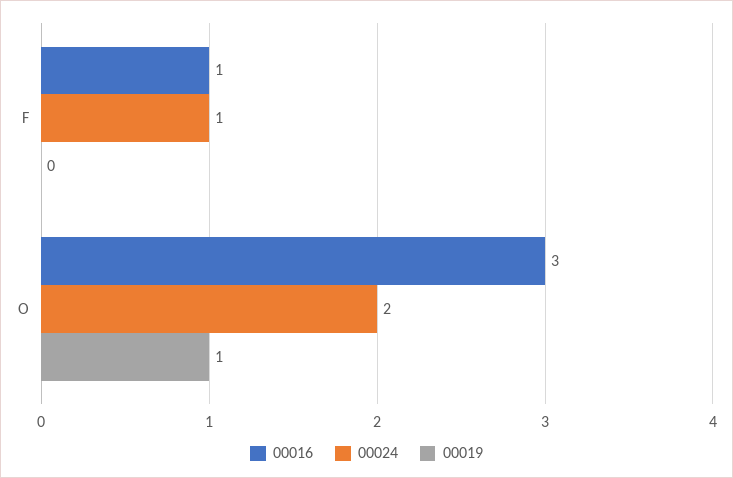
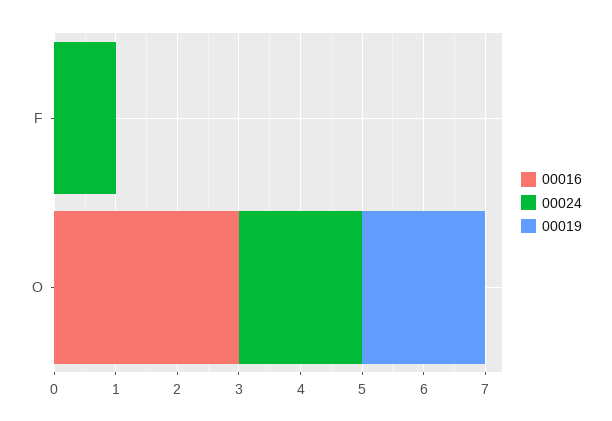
  {
    "00016": {
-     "F": 1,
+     "F": 0,
      "O": 3
    },
    "00024": {
      "F": 1,
      "O": 2
    },
    "00019": {
      "F": 0,
-     "O": 1
+     "O": 2
    }
  }

